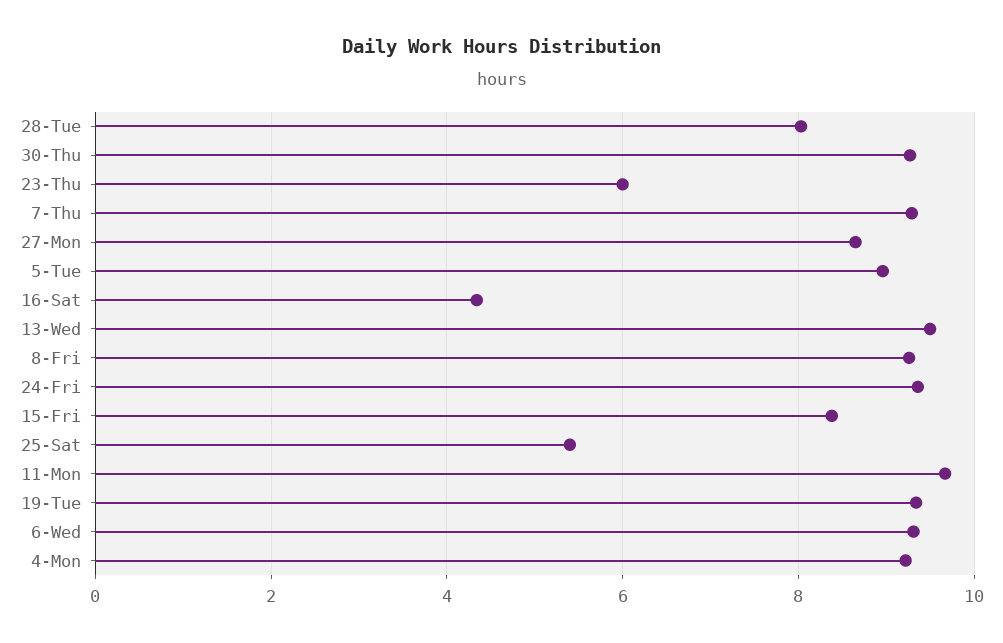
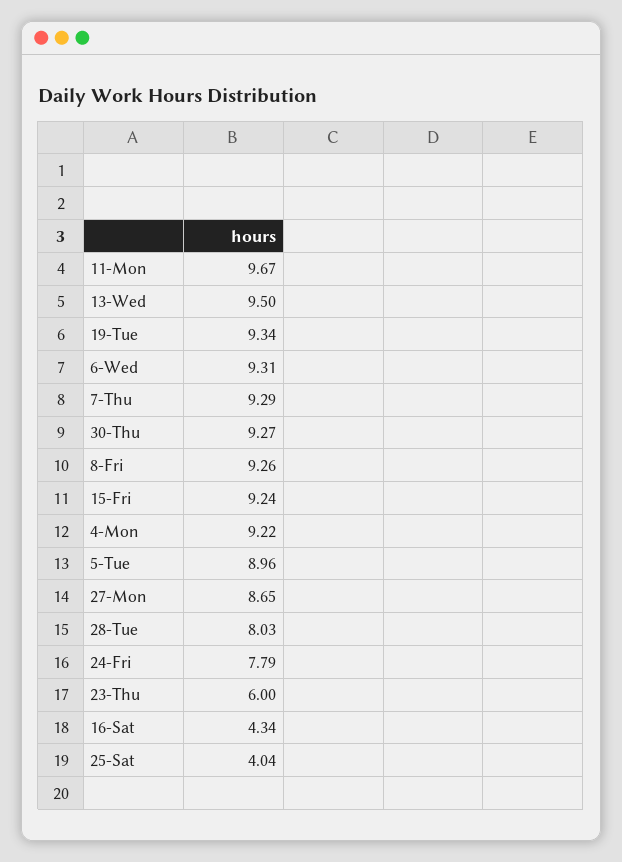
  {
    "28-Tue": 8.03,
    "30-Thu": 9.27,
    "23-Thu": 6,
    "7-Thu": 9.29,
    "27-Mon": 8.65,
    "5-Tue": 8.96,
    "16-Sat": 4.34,
    "13-Wed": 9.5,
    "8-Fri": 9.26,
-   "24-Fri": 9.4,
+   "24-Fri": 7.79,
-   "15-Fri": 8.4,
+   "15-Fri": 9.24,
-   "25-Sat": 5.4,
+   "25-Sat": 4.04,
    "11-Mon": 9.67,
    "19-Tue": 9.34,
    "6-Wed": 9.31,
    "4-Mon": 9.22
  }

